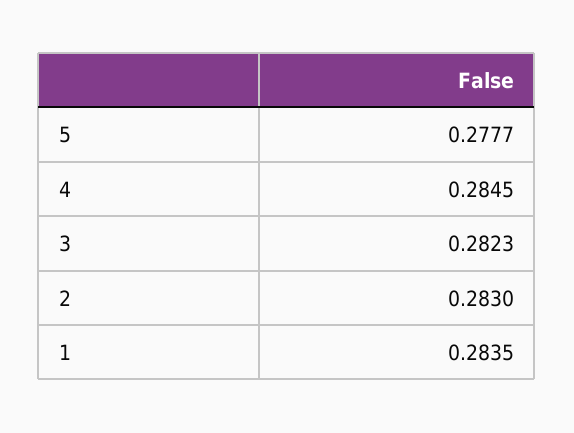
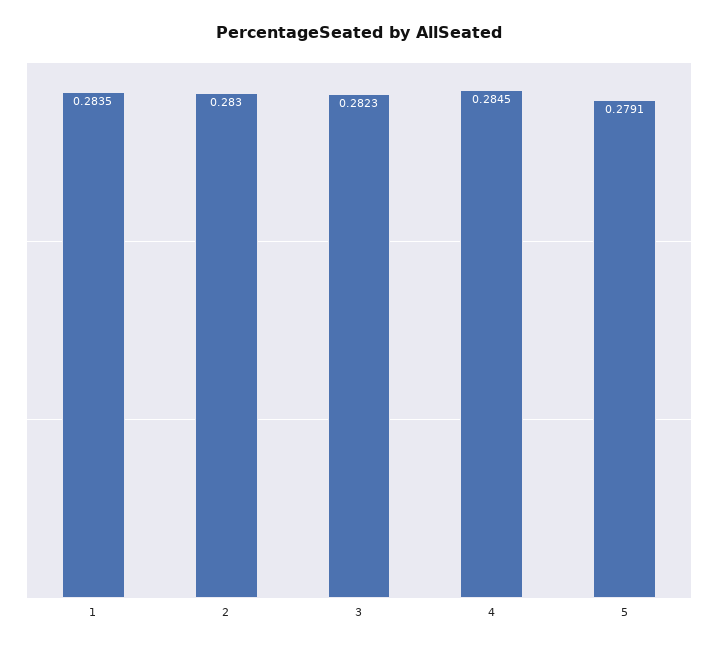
  {
-   "5": 0.2777,
+   "5": 0.2791,
    "4": 0.2845,
    "3": 0.2823,
    "2": 0.283,
    "1": 0.2835
  }

